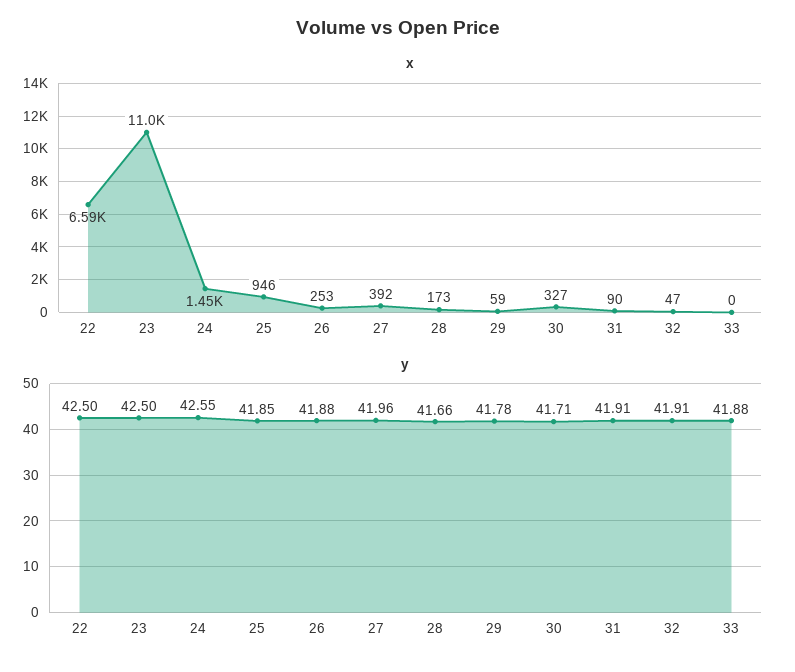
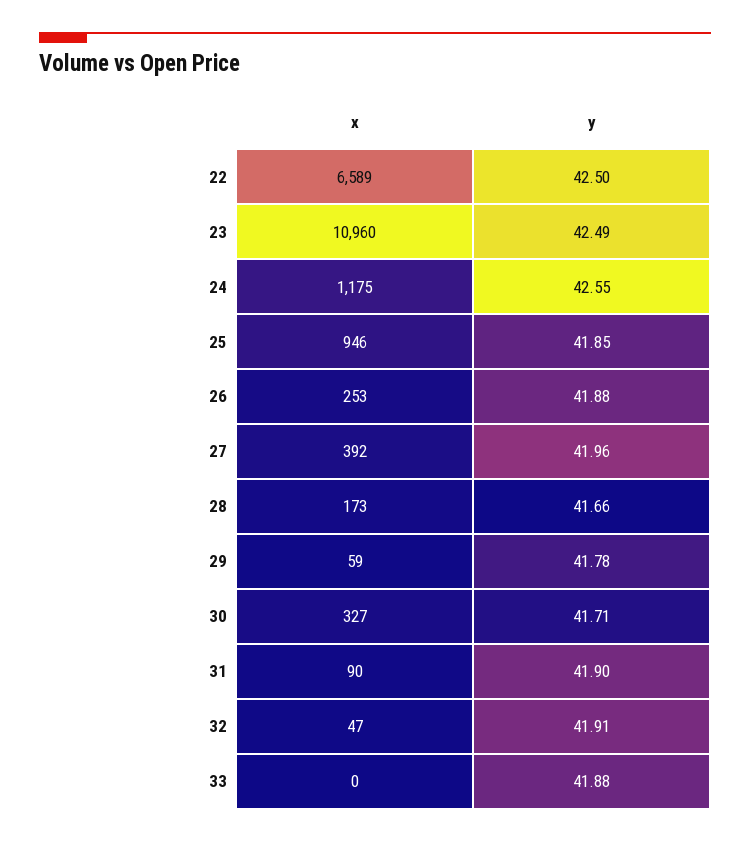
  {
    "x": {
      "22": 6589,
      "23": 10960,
-     "24": 1450,
+     "24": 1175,
      "25": 946,
      "26": 253,
      "27": 392,
      "28": 173,
      "29": 59,
      "30": 327,
      "31": 90,
      "32": 47,
      "33": 0
    },
    "y": {
      "22": 42.5,
-     "23": 42.5,
+     "23": 42.49,
      "24": 42.55,
      "25": 41.85,
      "26": 41.88,
      "27": 41.96,
      "28": 41.66,
      "29": 41.78,
      "30": 41.71,
-     "31": 41.91,
+     "31": 41.9,
      "32": 41.91,
      "33": 41.88
    }
  }

